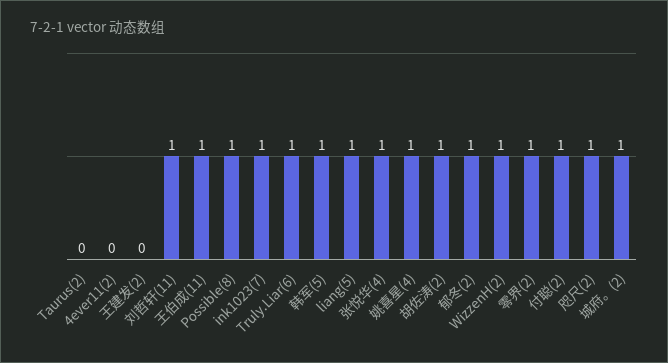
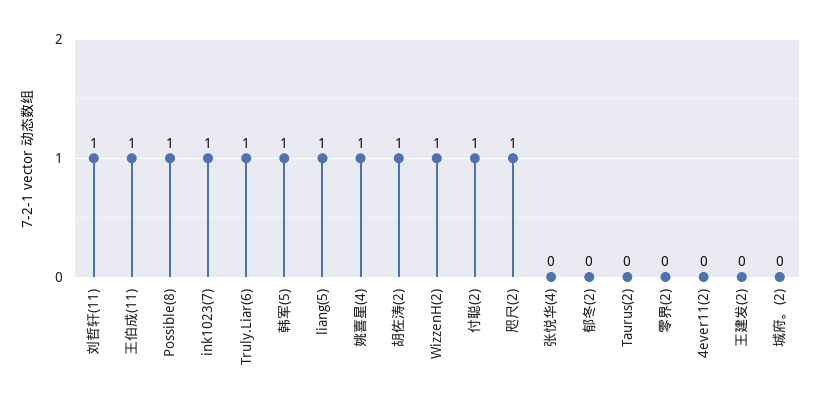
  {
    "Taurus(2)": 0,
    "4ever11(2)": 0,
    "王建发(2)": 0,
    "刘哲轩(11)": 1,
    "王伯成(11)": 1,
    "Possible(8)": 1,
    "ink1023(7)": 1,
    "Truly.Liar(6)": 1,
    "韩军(5)": 1,
    "liang(5)": 1,
-   "张悦华(4)": 1,
+   "张悦华(4)": 0,
    "姚喜星(4)": 1,
    "胡佐涛(2)": 1,
-   "郁冬(2)": 1,
+   "郁冬(2)": 0,
    "WizzenH(2)": 1,
-   "零界(2)": 1,
+   "零界(2)": 0,
    "付聪(2)": 1,
    "咫尺(2)": 1,
-   "城府。(2)": 1
+   "城府。(2)": 0
  }

